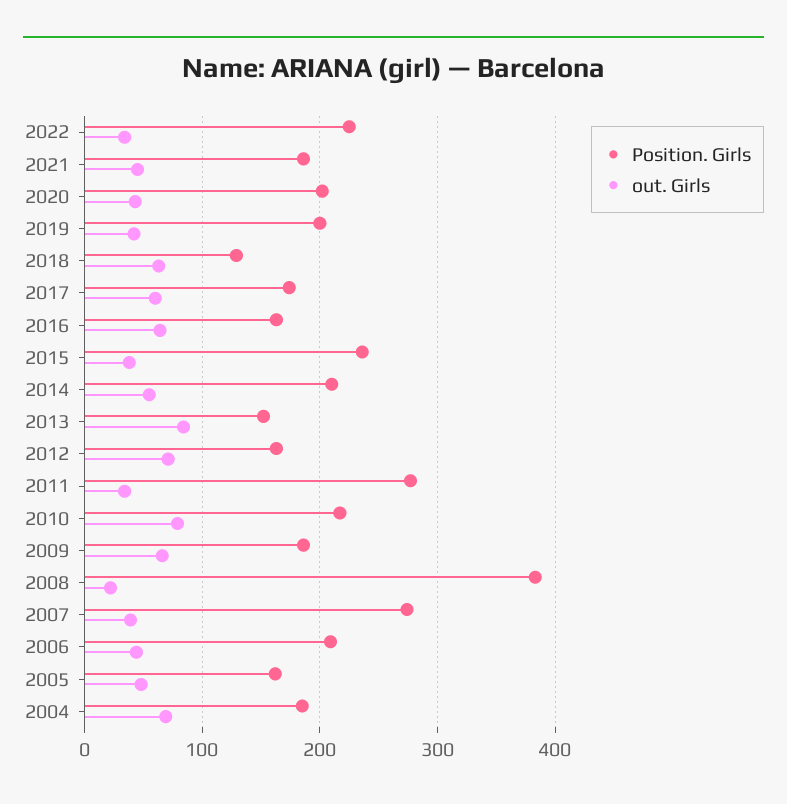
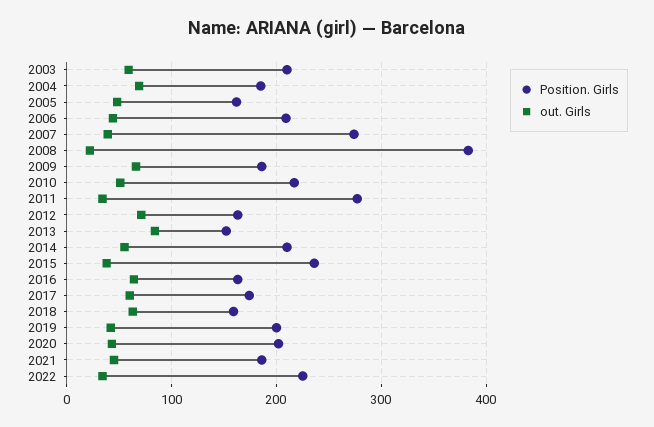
  {
    "Position. Girls": {
      "2022": 230,
      "2021": 190,
      "2020": 200,
      "2019": 200,
-     "2018": 130,
+     "2018": 160,
      "2017": 170,
      "2016": 160,
      "2015": 240,
      "2014": 210,
      "2013": 150,
      "2012": 160,
      "2011": 280,
      "2010": 220,
      "2009": 190,
      "2008": 380,
      "2007": 270,
      "2006": 210,
      "2005": 160,
-     "2004": 190
+     "2004": 190,
+     "2003": 210
    },
    "out. Girls": {
      "2022": 30,
      "2021": 50,
      "2020": 40,
      "2019": 40,
      "2018": 60,
      "2017": 60,
      "2016": 60,
      "2015": 40,
      "2014": 60,
      "2013": 80,
      "2012": 70,
      "2011": 30,
-     "2010": 80,
+     "2010": 50,
      "2009": 70,
      "2008": 20,
      "2007": 40,
      "2006": 40,
      "2005": 50,
-     "2004": 70
+     "2004": 70,
+     "2003": 60
    }
  }

